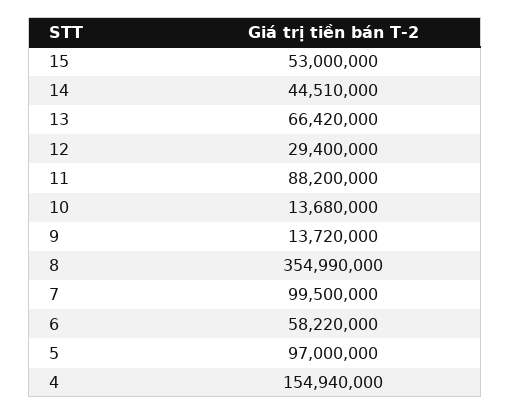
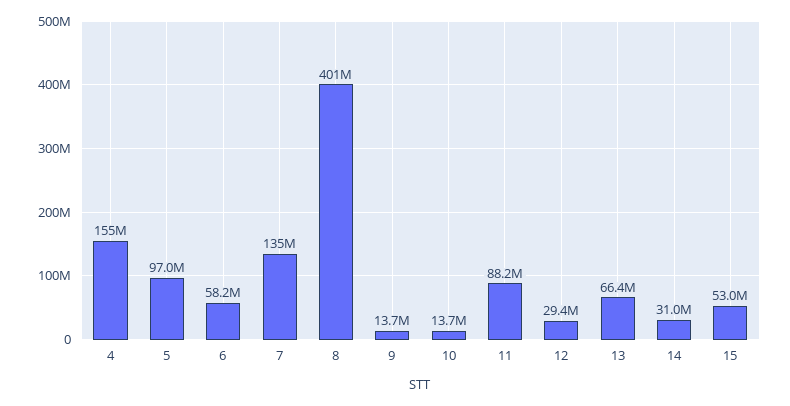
  {
    "15": 53000000,
-   "14": 44510000,
+   "14": 31000000,
    "13": 66420000,
    "12": 29400000,
    "11": 88200000,
    "10": 13680000,
    "9": 13720000,
-   "8": 354990000,
+   "8": 401000000,
-   "7": 99500000,
+   "7": 135000000,
    "6": 58220000,
    "5": 97000000,
    "4": 154940000
  }

